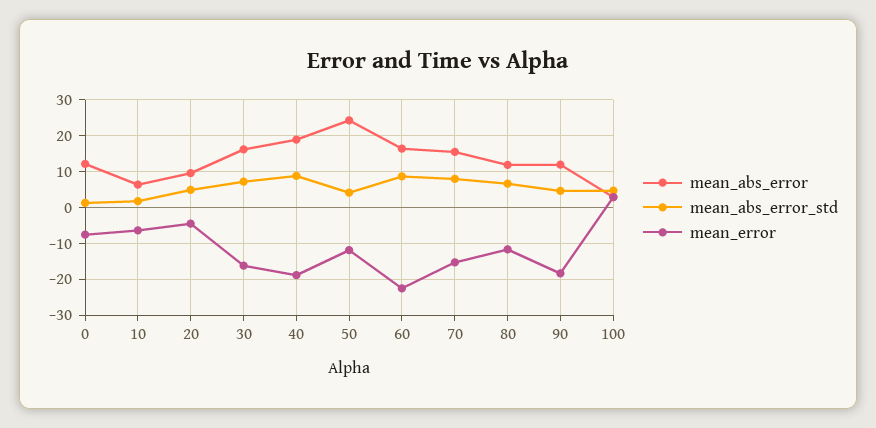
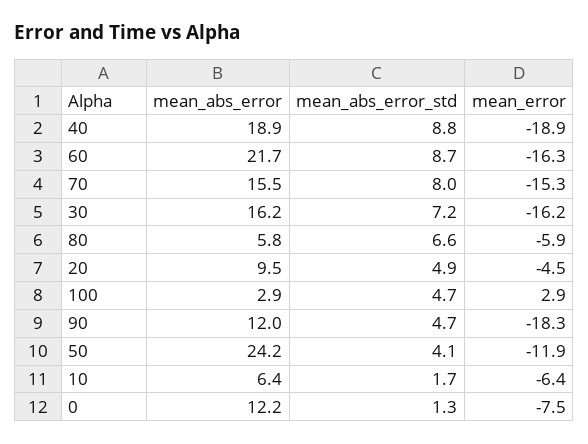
  {
    "mean_abs_error": {
      "0": 12.2,
      "10": 6.4,
      "20": 9.5,
      "30": 16.2,
      "40": 18.9,
      "50": 24.2,
-     "60": 16,
+     "60": 21.7,
      "70": 15.5,
-     "80": 12,
+     "80": 5.8,
      "90": 12,
      "100": 2.9
    },
    "mean_abs_error_std": {
      "0": 1.3,
      "10": 1.7,
      "20": 4.9,
      "30": 7.2,
      "40": 8.8,
      "50": 4.1,
      "60": 8.7,
      "70": 8,
      "80": 6.6,
      "90": 4.7,
      "100": 4.7
    },
    "mean_error": {
      "0": -7.5,
      "10": -6.4,
      "20": -4.5,
      "30": -16.2,
      "40": -18.9,
      "50": -11.9,
-     "60": -22,
+     "60": -16.3,
      "70": -15.3,
-     "80": -12,
+     "80": -5.9,
      "90": -18.3,
      "100": 2.9
    }
  }

